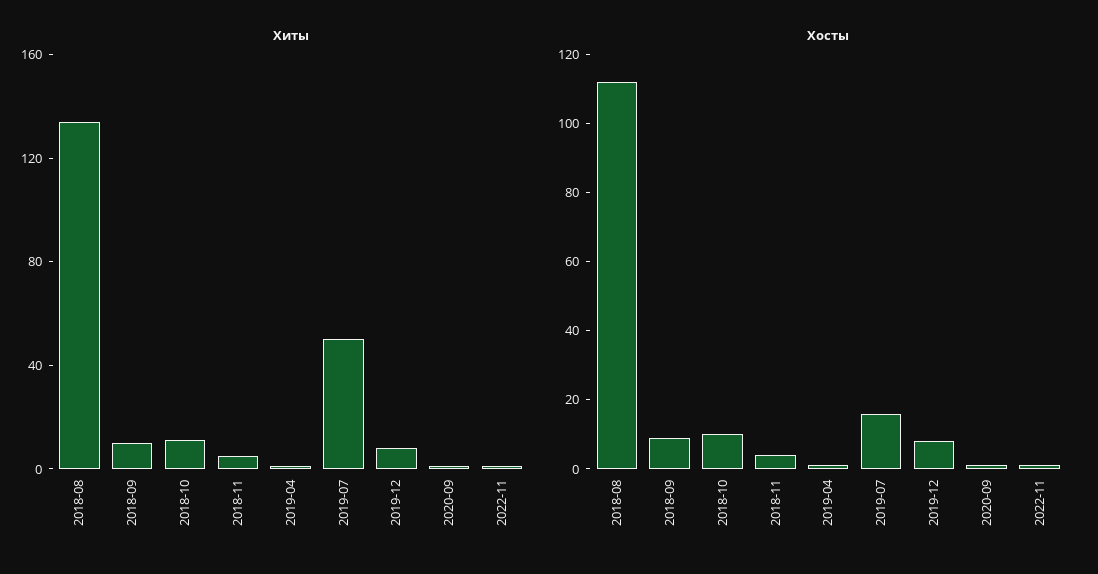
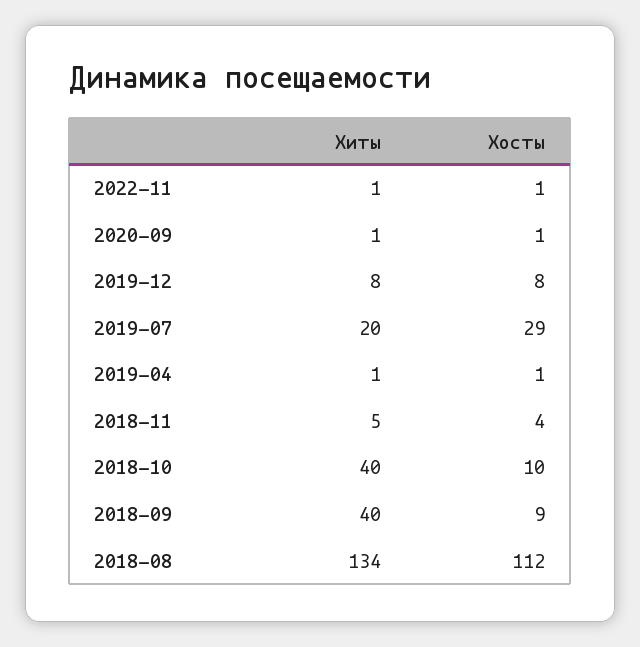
  {
    "Хиты": {
      "2018-08": 134,
-     "2018-09": 10,
+     "2018-09": 40,
-     "2018-10": 10,
+     "2018-10": 40,
      "2018-11": 5,
      "2019-04": 1,
-     "2019-07": 50,
+     "2019-07": 20,
      "2019-12": 8,
      "2020-09": 1,
      "2022-11": 1
    },
    "Хосты": {
      "2018-08": 112,
      "2018-09": 9,
      "2018-10": 10,
      "2018-11": 4,
      "2019-04": 1,
-     "2019-07": 15,
+     "2019-07": 29,
      "2019-12": 8,
      "2020-09": 1,
      "2022-11": 1
    }
  }

